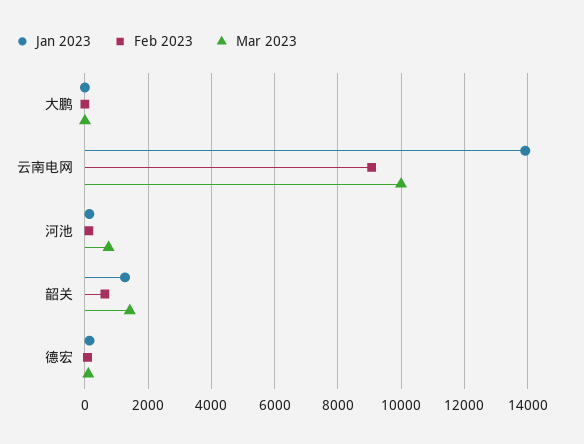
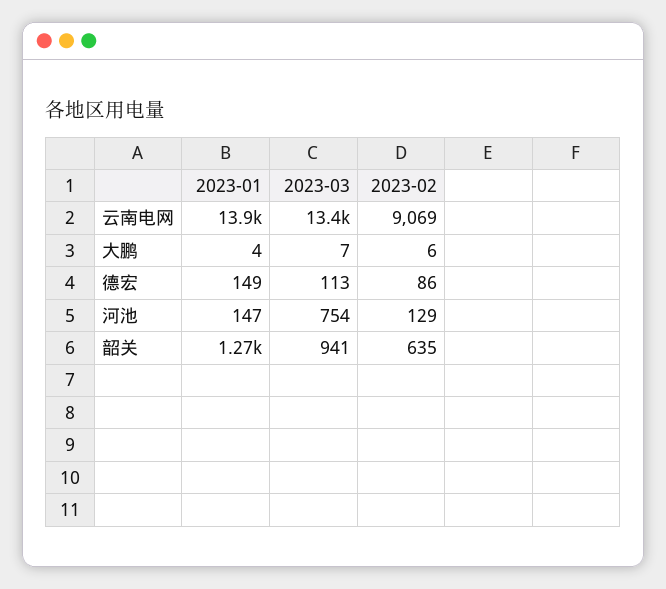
  {
    "Jan 2023": {
      "大鹏": 4,
      "云南电网": 13900,
      "河池": 147,
      "韶关": 1270,
      "德宏": 149
    },
    "Feb 2023": {
      "大鹏": 6,
      "云南电网": 9069,
      "河池": 129,
      "韶关": 635,
      "德宏": 86
    },
    "Mar 2023": {
      "大鹏": 7,
-     "云南电网": 10000,
+     "云南电网": 13400,
      "河池": 754,
-     "韶关": 1400,
+     "韶关": 941,
      "德宏": 113
    }
  }

